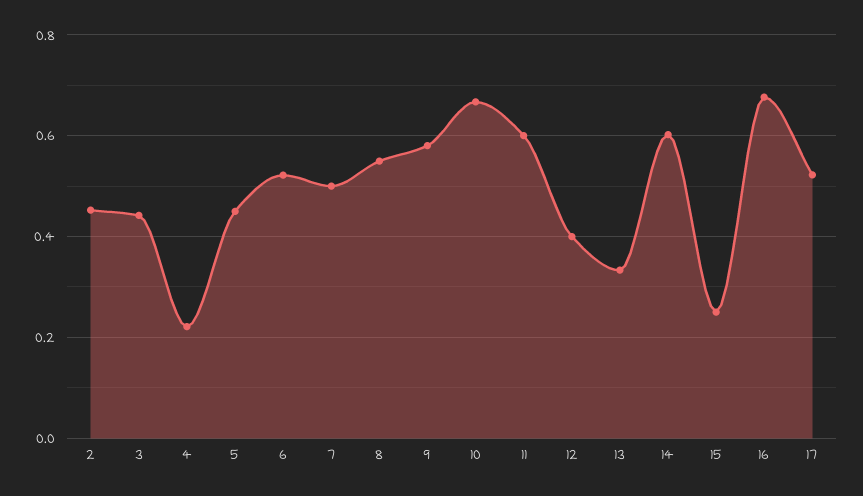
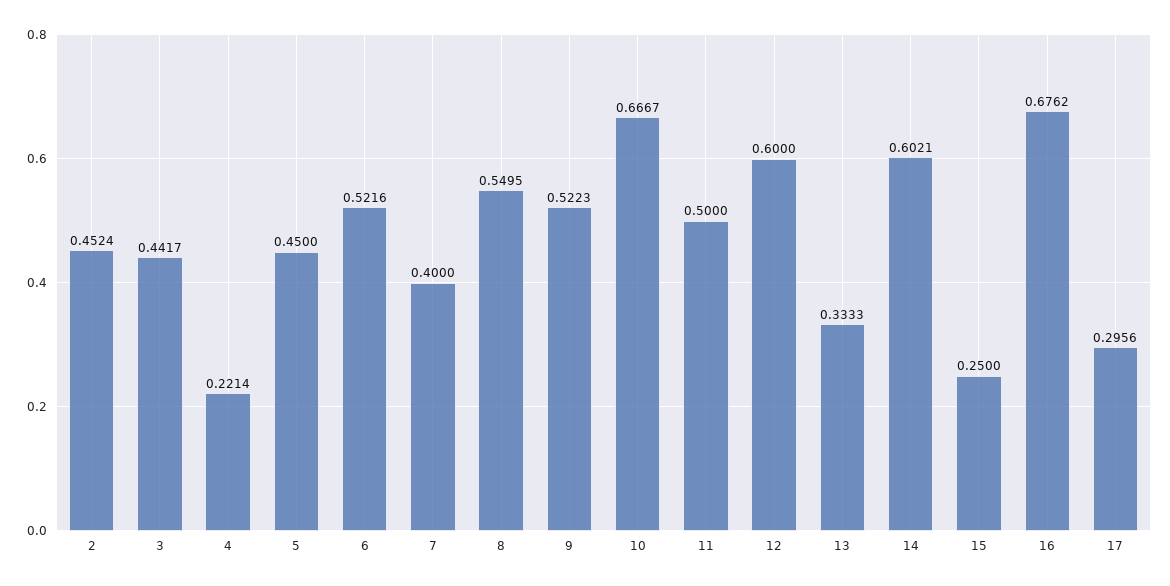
  {
    "2": 0.4524,
    "3": 0.4417,
    "4": 0.2214,
    "5": 0.45,
    "6": 0.5216,
-   "7": 0.5,
+   "7": 0.4,
    "8": 0.5495,
-   "9": 0.58,
+   "9": 0.5223,
    "10": 0.6667,
-   "11": 0.6,
+   "11": 0.5,
-   "12": 0.4,
+   "12": 0.6,
    "13": 0.3333,
    "14": 0.6021,
    "15": 0.25,
    "16": 0.6762,
-   "17": 0.52
+   "17": 0.2956
  }

